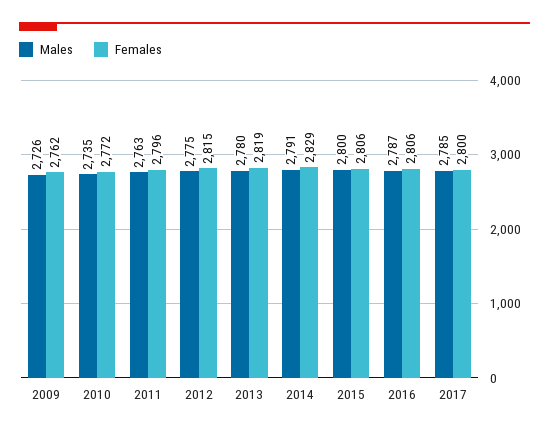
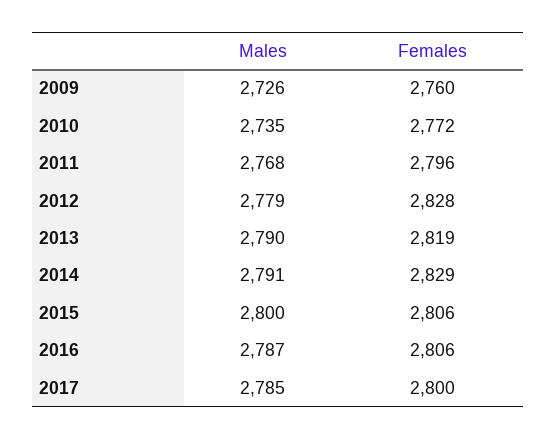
  {
    "Males": {
      "2009": 2726,
      "2010": 2735,
-     "2011": 2763,
+     "2011": 2768,
-     "2012": 2775,
+     "2012": 2779,
-     "2013": 2780,
+     "2013": 2790,
      "2014": 2791,
      "2015": 2800,
      "2016": 2787,
      "2017": 2785
    },
    "Females": {
-     "2009": 2762,
+     "2009": 2760,
      "2010": 2772,
      "2011": 2796,
-     "2012": 2815,
+     "2012": 2828,
      "2013": 2819,
      "2014": 2829,
      "2015": 2806,
      "2016": 2806,
      "2017": 2800
    }
  }

